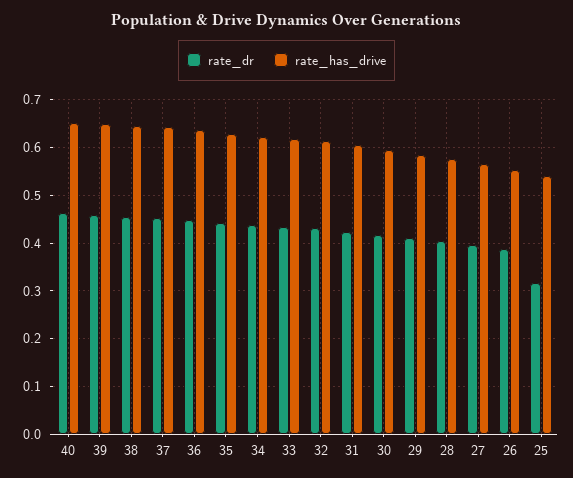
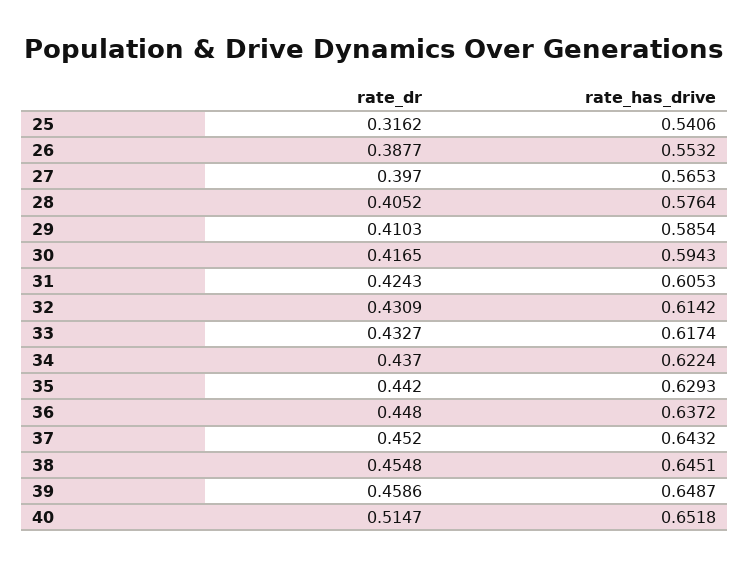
  {
    "rate_dr": {
-     "40": 0.46,
+     "40": 0.5147,
      "39": 0.4586,
      "38": 0.4548,
      "37": 0.452,
      "36": 0.448,
      "35": 0.442,
      "34": 0.437,
      "33": 0.4327,
      "32": 0.4309,
      "31": 0.4243,
      "30": 0.4165,
      "29": 0.4103,
      "28": 0.4052,
      "27": 0.397,
      "26": 0.3877,
      "25": 0.3162
    },
    "rate_has_drive": {
      "40": 0.6518,
      "39": 0.6487,
      "38": 0.6451,
      "37": 0.6432,
      "36": 0.6372,
      "35": 0.6293,
      "34": 0.6224,
      "33": 0.6174,
      "32": 0.6142,
      "31": 0.6053,
      "30": 0.5943,
      "29": 0.5854,
      "28": 0.5764,
      "27": 0.5653,
      "26": 0.5532,
      "25": 0.5406
    }
  }

